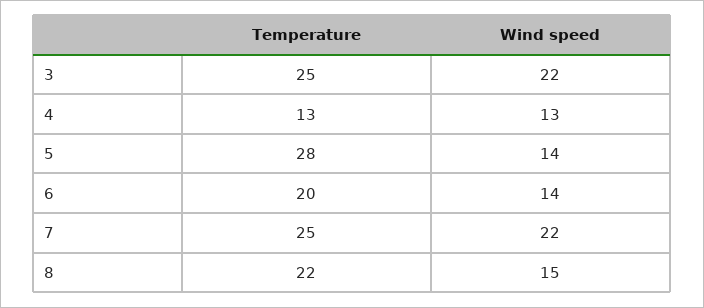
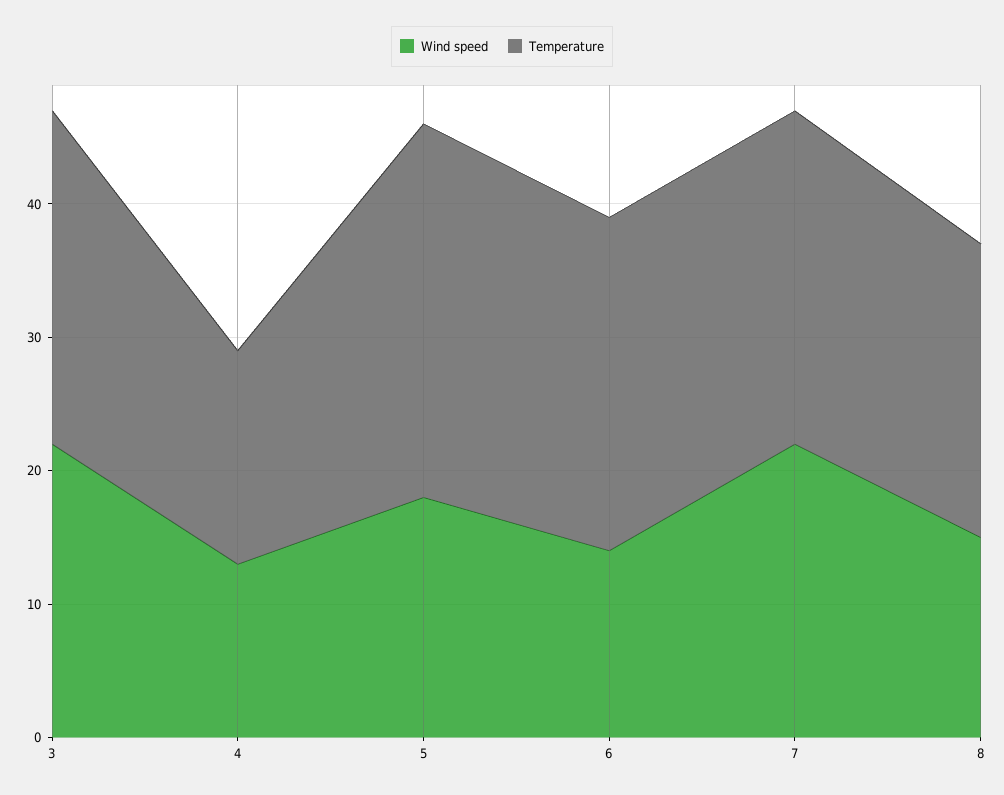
  {
    "Temperature": {
      "3": 25,
-     "4": 13,
+     "4": 16,
      "5": 28,
-     "6": 20,
+     "6": 25,
      "7": 25,
      "8": 22
    },
    "Wind speed": {
      "3": 22,
      "4": 13,
-     "5": 14,
+     "5": 18,
      "6": 14,
      "7": 22,
      "8": 15
    }
  }

